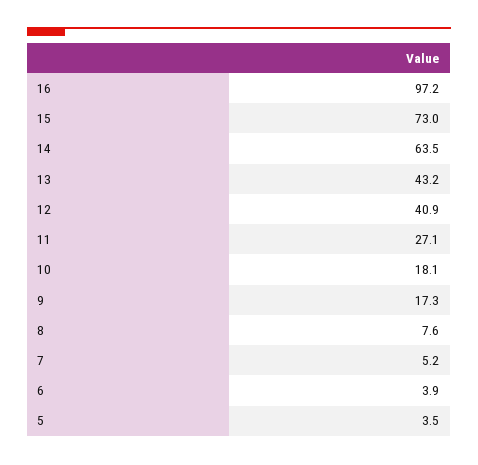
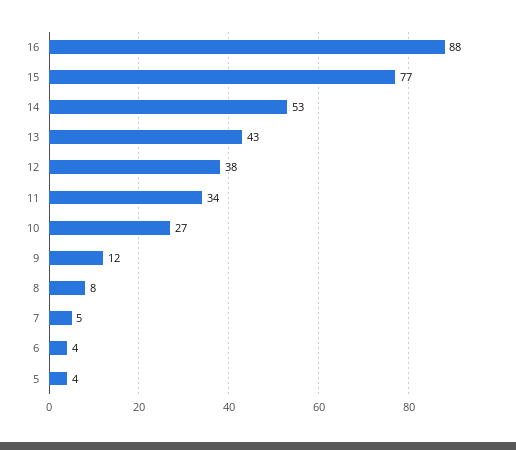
  {
-   "16": 97.2,
+   "16": 88,
-   "15": 73,
+   "15": 77,
-   "14": 63.5,
+   "14": 53,
    "13": 43.2,
-   "12": 40.9,
+   "12": 38,
-   "11": 27.1,
+   "11": 34,
-   "10": 18.1,
+   "10": 27,
-   "9": 17.3,
+   "9": 12,
    "8": 7.6,
    "7": 5.2,
    "6": 3.9,
    "5": 3.5
  }

